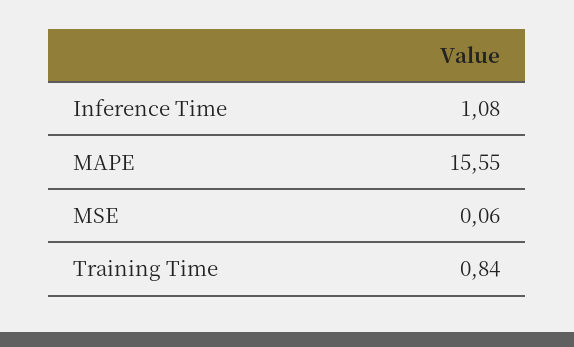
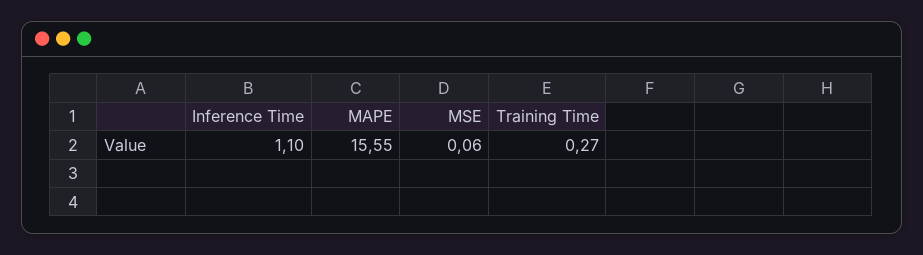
  {
-   "Inference Time": 1.08,
+   "Inference Time": 1.1,
    "MAPE": 15.55,
    "MSE": 0.06,
-   "Training Time": 0.84
+   "Training Time": 0.27
  }

